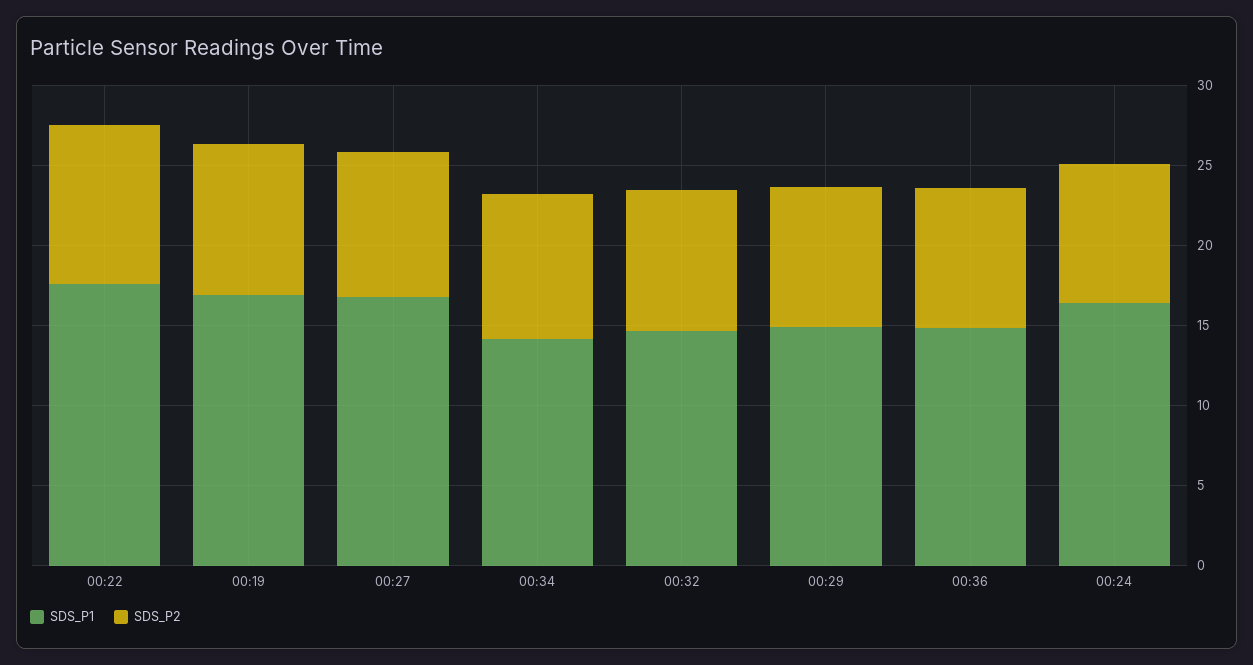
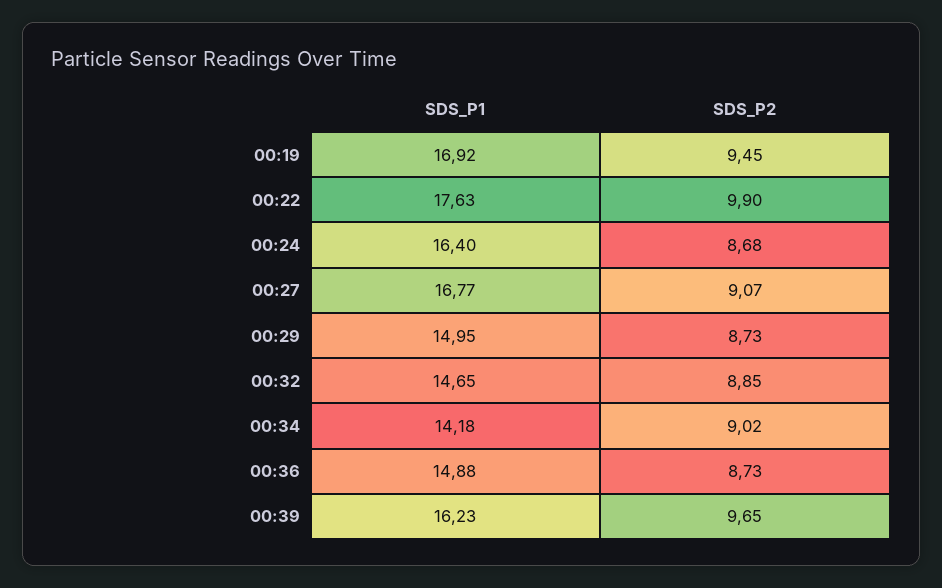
  {
    "SDS_P1": {
      "00:22": 17.63,
      "00:19": 16.92,
      "00:27": 16.77,
      "00:34": 14.18,
      "00:32": 14.65,
      "00:29": 14.95,
      "00:36": 14.88,
-     "00:24": 16.4
+     "00:24": 16.4,
+     "00:39": 16.23
    },
    "SDS_P2": {
      "00:22": 9.9,
      "00:19": 9.45,
      "00:27": 9.07,
      "00:34": 9.02,
      "00:32": 8.85,
      "00:29": 8.73,
      "00:36": 8.73,
-     "00:24": 8.68
+     "00:24": 8.68,
+     "00:39": 9.65
    }
  }

